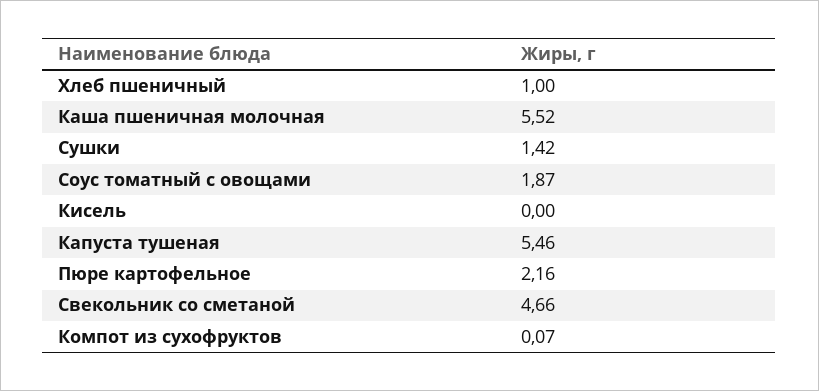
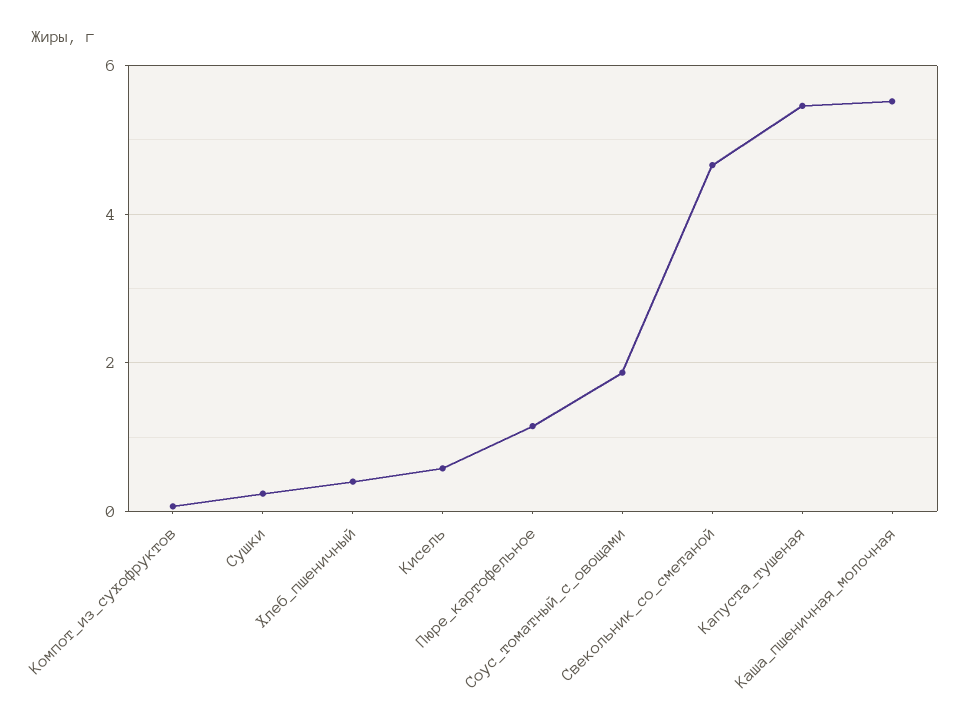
  {
-   "Хлеб пшеничный": 1,
+   "Хлеб пшеничный": 0.4,
    "Каша пшеничная молочная": 5.52,
-   "Сушки": 1.42,
+   "Сушки": 0.2,
    "Соус томатный с овощами": 1.87,
-   "Кисель": 0,
+   "Кисель": 0.6,
    "Капуста тушеная": 5.46,
-   "Пюре картофельное": 2.16,
+   "Пюре картофельное": 1.2,
    "Свекольник со сметаной": 4.66,
    "Компот из сухофруктов": 0.07
  }

